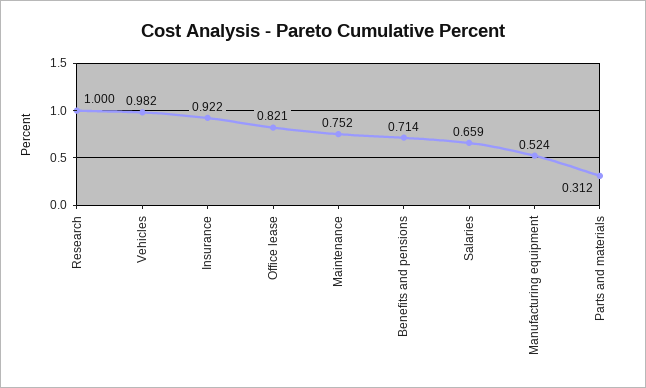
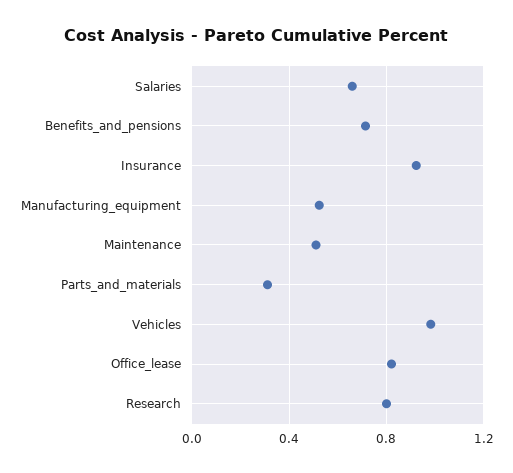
  {
-   "Research": 1,
+   "Research": 0.8,
    "Vehicles": 0.982,
    "Insurance": 0.922,
    "Office lease": 0.821,
-   "Maintenance": 0.752,
+   "Maintenance": 0.5,
    "Benefits and pensions": 0.714,
    "Salaries": 0.659,
    "Manufacturing equipment": 0.524,
    "Parts and materials": 0.312
  }

